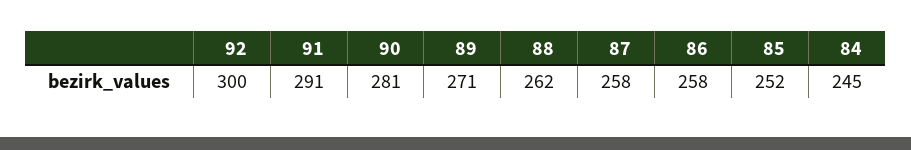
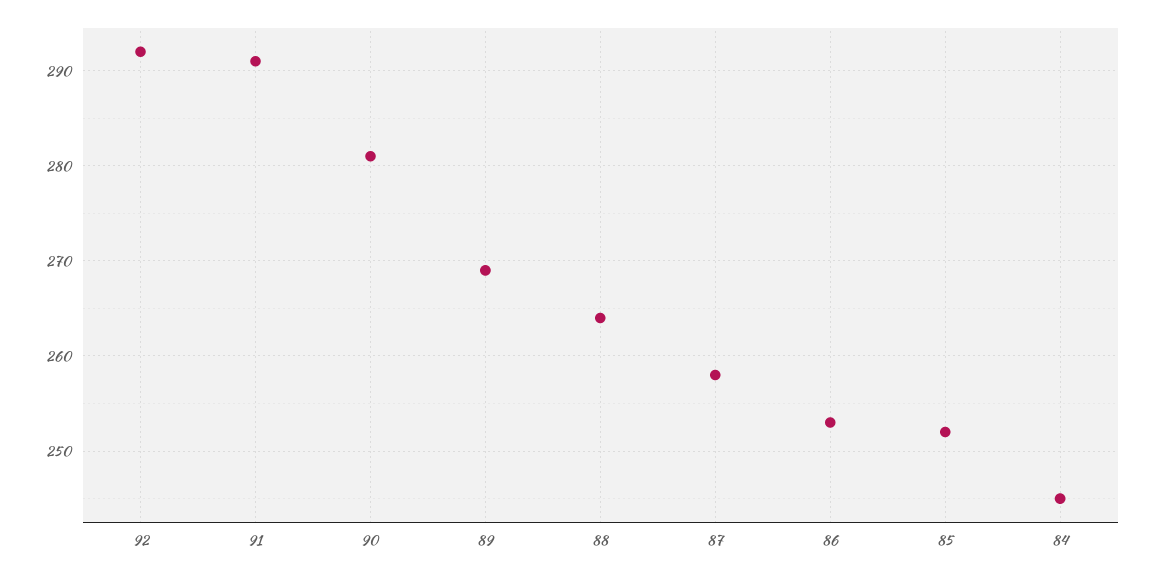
  {
-   "92": 300,
+   "92": 292,
    "91": 291,
    "90": 281,
-   "89": 271,
+   "89": 269,
-   "88": 262,
+   "88": 264,
    "87": 258,
-   "86": 258,
+   "86": 253,
    "85": 252,
    "84": 245
  }

